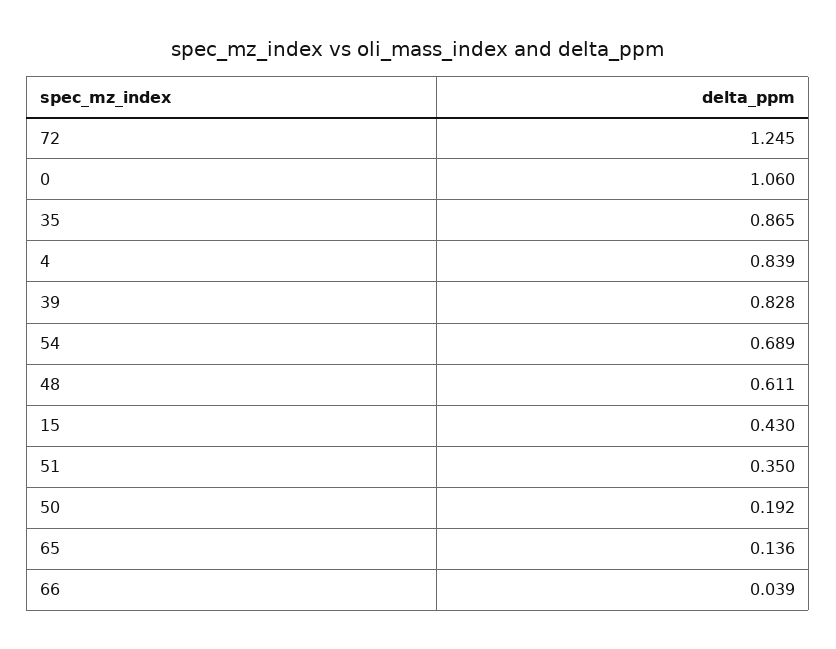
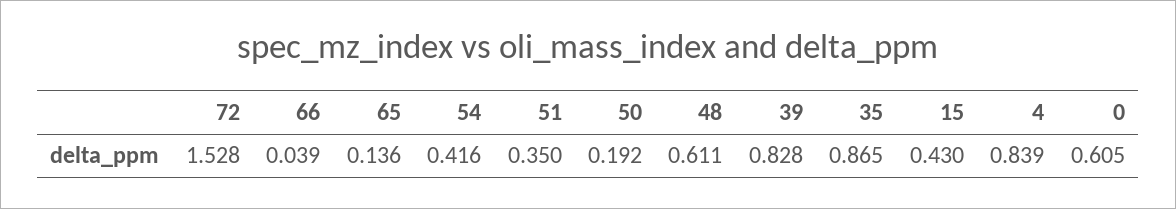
  {
-   "72": 1.245,
+   "72": 1.528,
-   "0": 1.06,
+   "0": 0.605,
    "35": 0.865,
    "4": 0.839,
    "39": 0.828,
-   "54": 0.689,
+   "54": 0.416,
    "48": 0.611,
    "15": 0.43,
    "51": 0.35,
    "50": 0.192,
    "65": 0.136,
    "66": 0.039
  }

